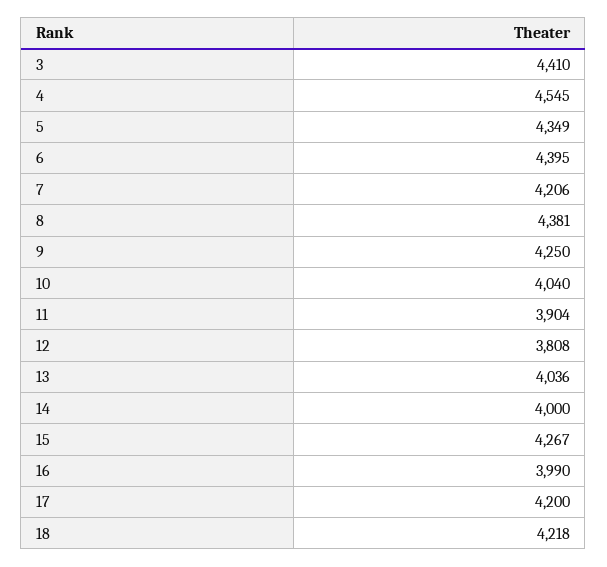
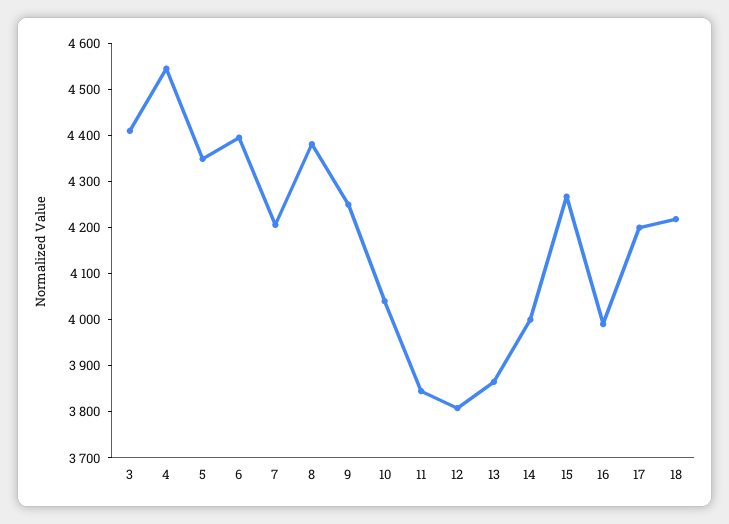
  {
    "3": 4410,
    "4": 4545,
    "5": 4349,
    "6": 4395,
    "7": 4206,
    "8": 4381,
    "9": 4250,
    "10": 4040,
-   "11": 3904,
+   "11": 3840,
    "12": 3808,
-   "13": 4036,
+   "13": 3860,
    "14": 4000,
    "15": 4267,
    "16": 3990,
    "17": 4200,
    "18": 4218
  }

